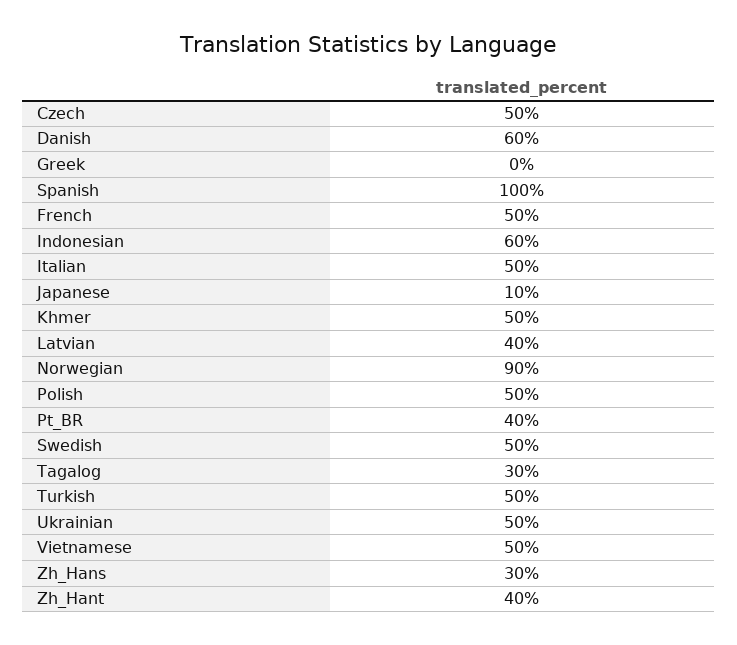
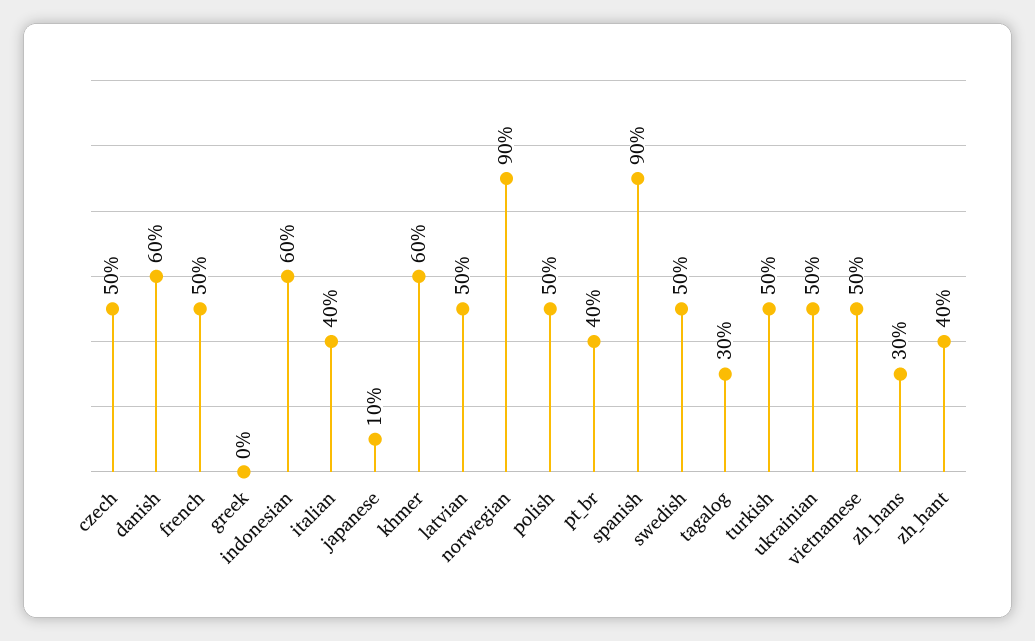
  {
    "Czech": 50,
    "Danish": 60,
    "Greek": 0,
-   "Spanish": 100,
+   "Spanish": 90,
    "French": 50,
    "Indonesian": 60,
-   "Italian": 50,
+   "Italian": 40,
    "Japanese": 10,
-   "Khmer": 50,
+   "Khmer": 60,
-   "Latvian": 40,
+   "Latvian": 50,
    "Norwegian": 90,
    "Polish": 50,
    "Pt_BR": 40,
    "Swedish": 50,
    "Tagalog": 30,
    "Turkish": 50,
    "Ukrainian": 50,
    "Vietnamese": 50,
    "Zh_Hans": 30,
    "Zh_Hant": 40
  }

